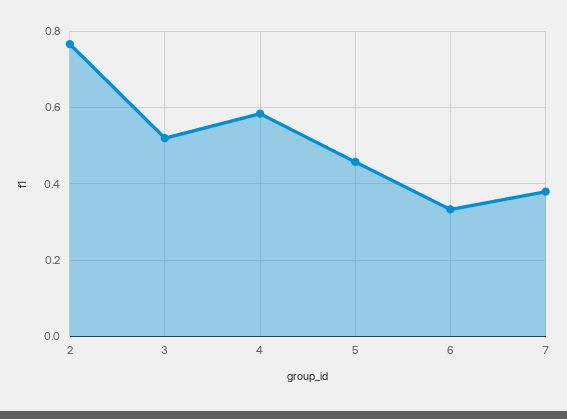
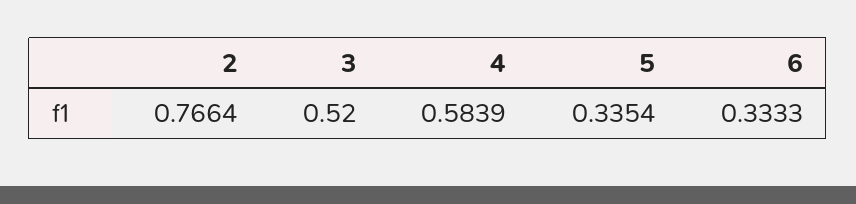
  {
    "2": 0.7664,
    "3": 0.52,
    "4": 0.5839,
-   "5": 0.46,
+   "5": 0.3354,
-   "6": 0.3333,
+   "6": 0.3333
-   "7": 0.38
  }

